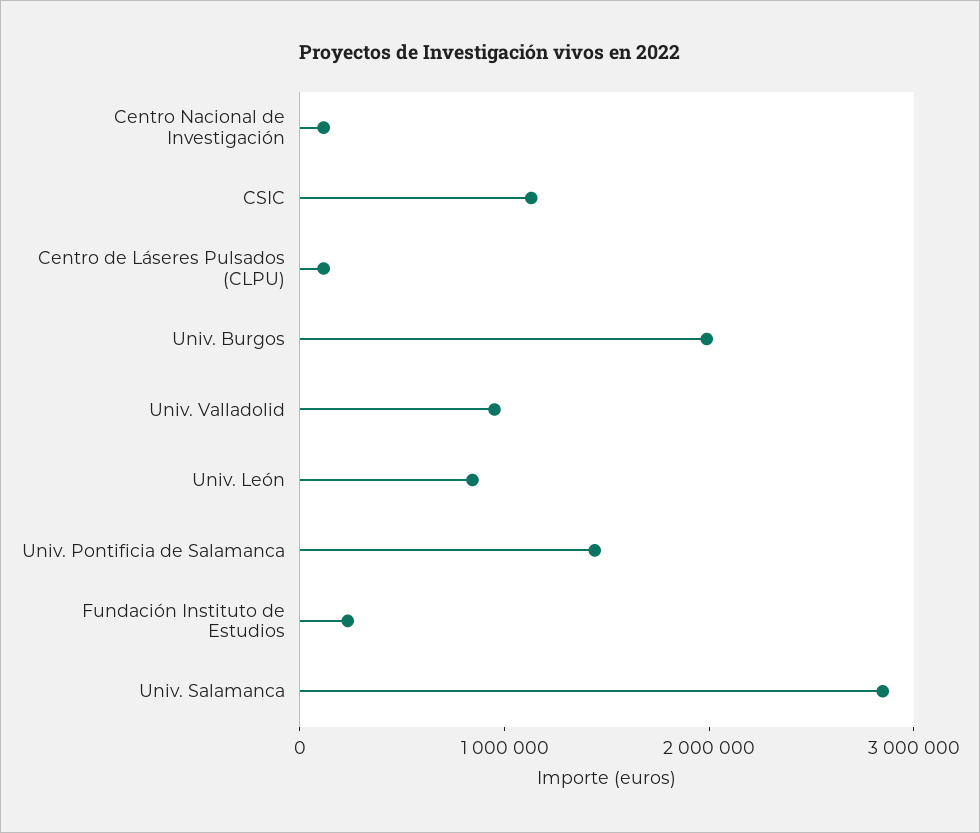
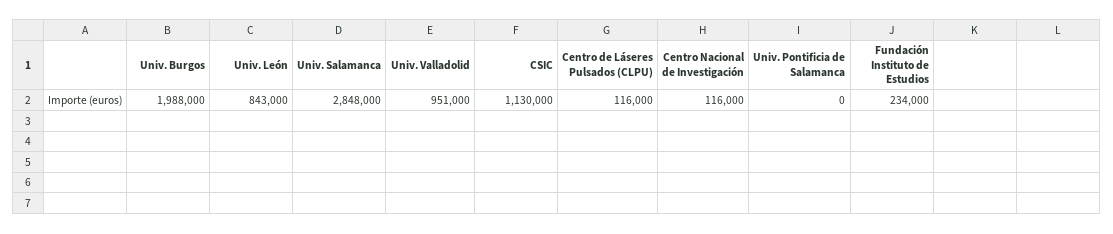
  {
    "Centro Nacional de Investigación": 116000,
    "CSIC": 1130000,
    "Centro de Láseres Pulsados (CLPU)": 116000,
    "Univ. Burgos": 1988000,
    "Univ. Valladolid": 951000,
    "Univ. León": 843000,
-   "Univ. Pontificia de Salamanca": 1400000,
+   "Univ. Pontificia de Salamanca": 0,
    "Fundación Instituto de Estudios": 234000,
    "Univ. Salamanca": 2848000
  }

